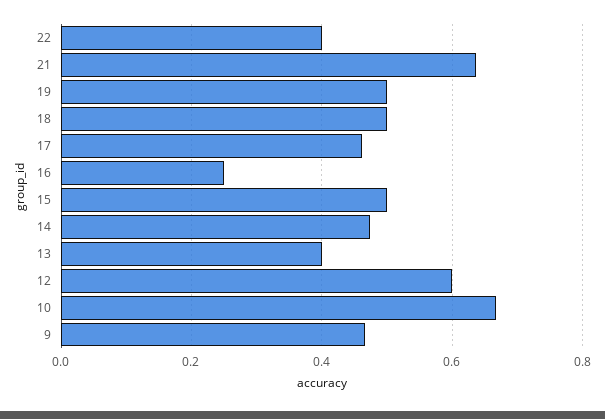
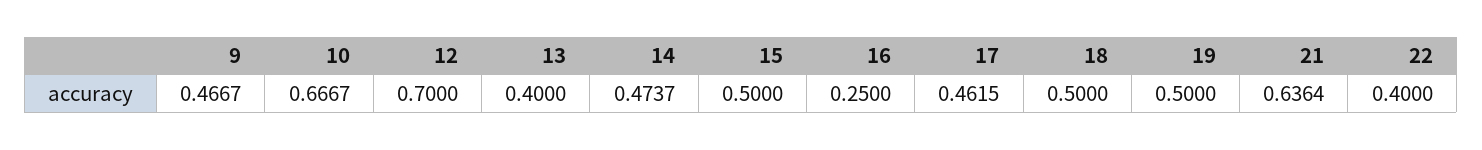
  {
    "22": 0.4,
    "21": 0.6364,
    "19": 0.5,
    "18": 0.5,
    "17": 0.4615,
    "16": 0.25,
    "15": 0.5,
    "14": 0.4737,
    "13": 0.4,
-   "12": 0.6,
+   "12": 0.7,
    "10": 0.6667,
    "9": 0.4667
  }

